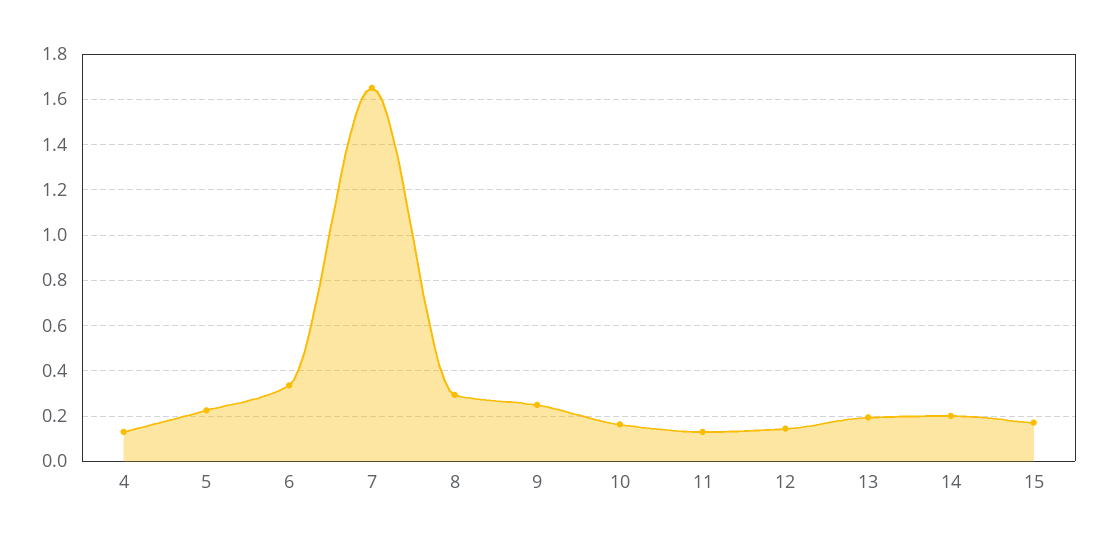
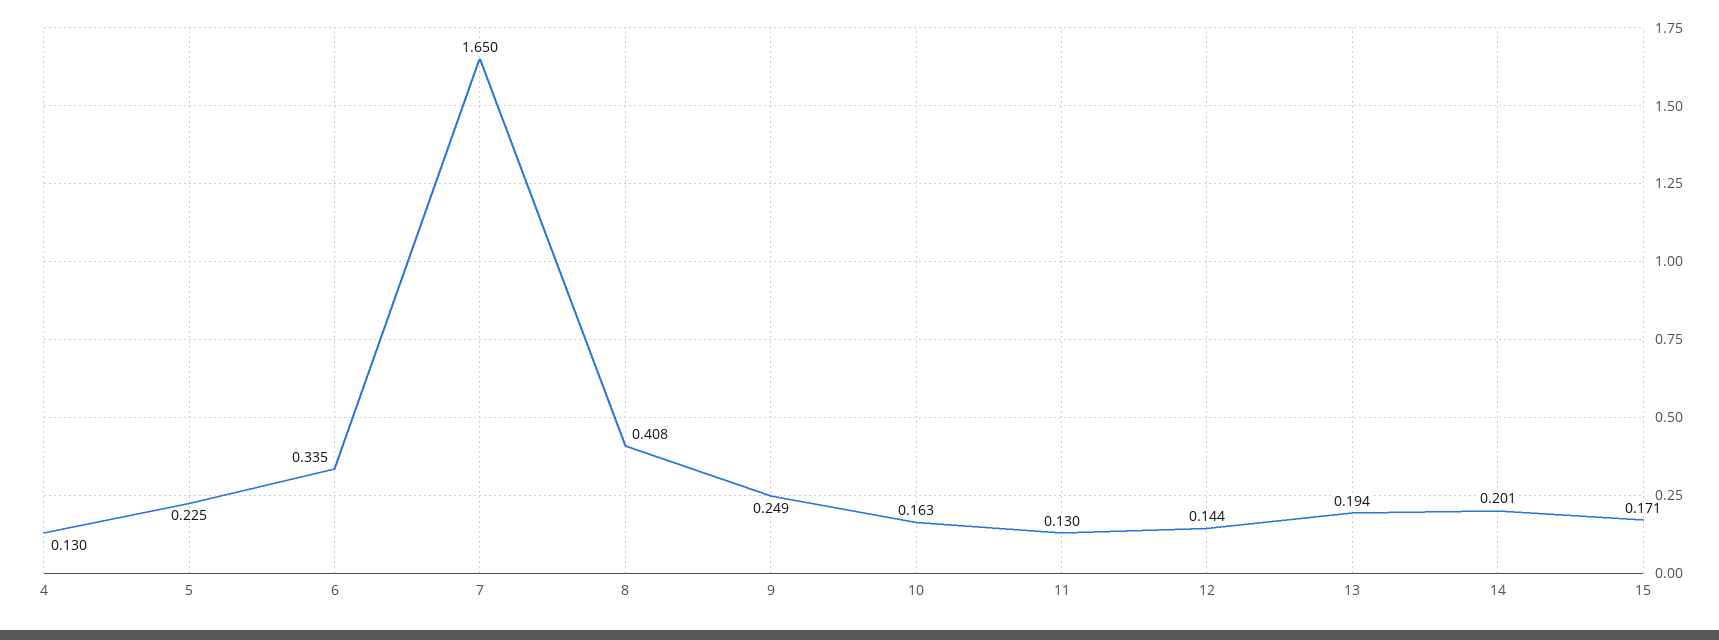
  {
    "4": 0.13,
    "5": 0.225,
    "6": 0.335,
    "7": 1.65,
-   "8": 0.3,
+   "8": 0.408,
    "9": 0.249,
    "10": 0.163,
    "11": 0.13,
    "12": 0.144,
    "13": 0.194,
    "14": 0.201,
    "15": 0.171
  }

